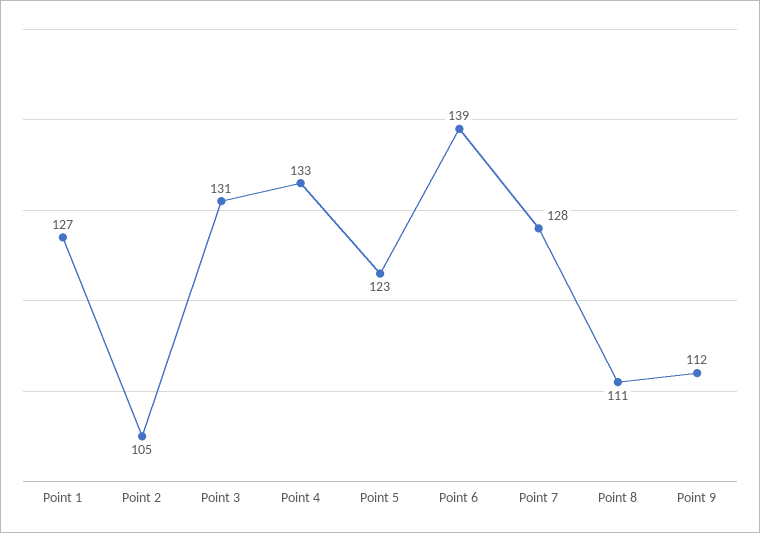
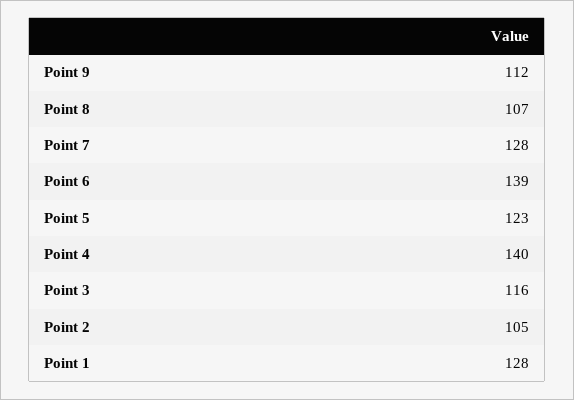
  {
-   "Point 1": 127,
+   "Point 1": 128,
    "Point 2": 105,
-   "Point 3": 131,
+   "Point 3": 116,
-   "Point 4": 133,
+   "Point 4": 140,
    "Point 5": 123,
    "Point 6": 139,
    "Point 7": 128,
-   "Point 8": 111,
+   "Point 8": 107,
    "Point 9": 112
  }

